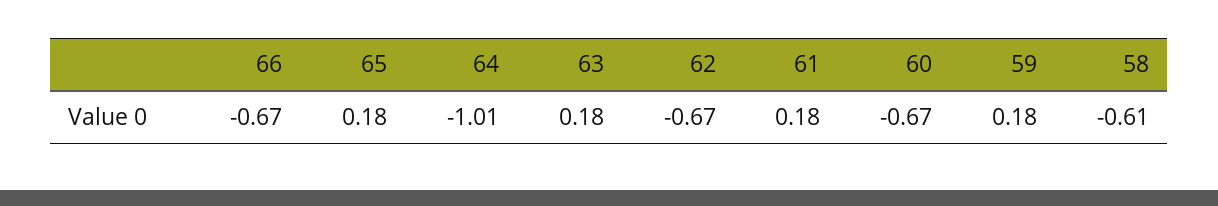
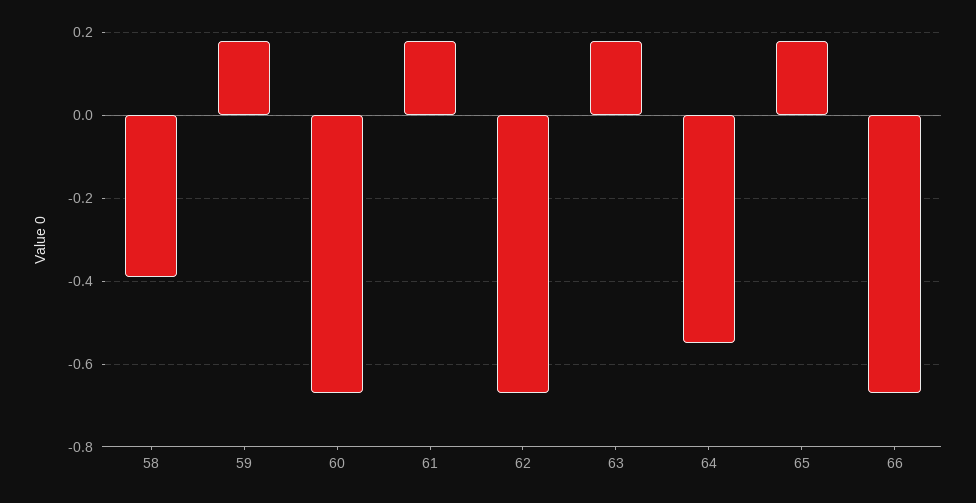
  {
    "66": -0.67,
    "65": 0.18,
-   "64": -1.01,
+   "64": -0.55,
    "63": 0.18,
    "62": -0.67,
    "61": 0.18,
    "60": -0.67,
    "59": 0.18,
-   "58": -0.61
+   "58": -0.4
  }

